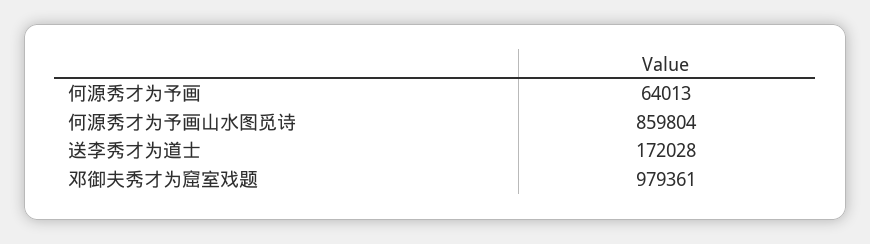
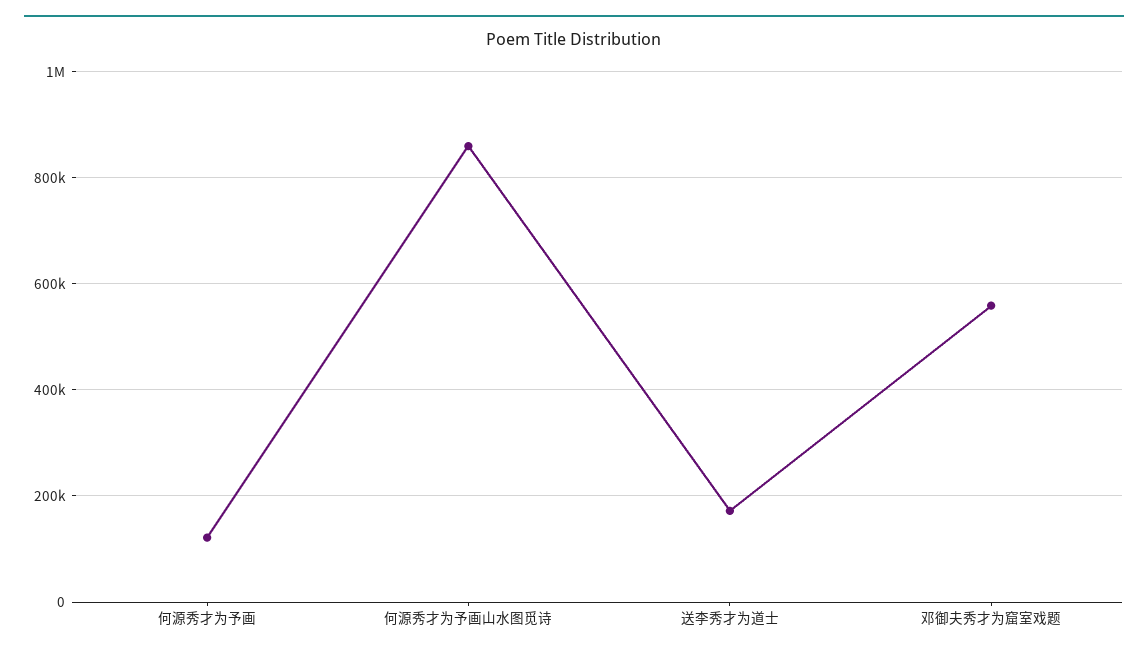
  {
-   "何源秀才为予画": 64013,
+   "何源秀才为予画": 120000,
    "何源秀才为予画山水图觅诗": 859804,
    "送李秀才为道士": 172028,
-   "邓御夫秀才为窟室戏题": 979361
+   "邓御夫秀才为窟室戏题": 560000
  }

